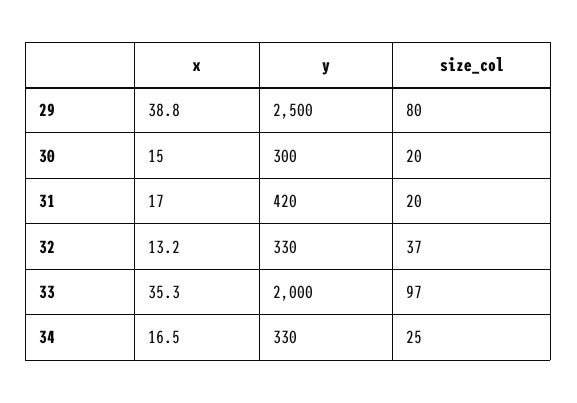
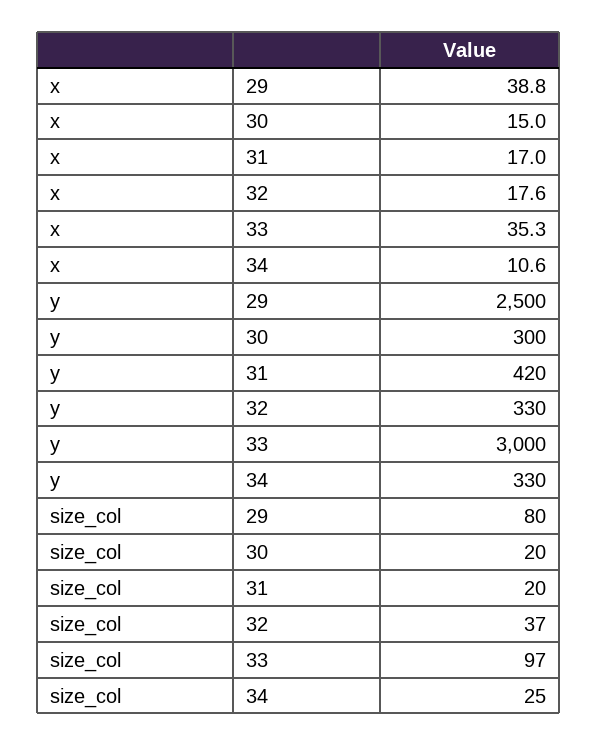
  {
    "x": {
      "29": 38.8,
      "30": 15,
      "31": 17,
-     "32": 13.2,
+     "32": 17.6,
      "33": 35.3,
-     "34": 16.5
+     "34": 10.6
    },
    "y": {
      "29": 2500,
      "30": 300,
      "31": 420,
      "32": 330,
-     "33": 2000,
+     "33": 3000,
      "34": 330
    },
    "size_col": {
      "29": 80,
      "30": 20,
      "31": 20,
      "32": 37,
      "33": 97,
      "34": 25
    }
  }

